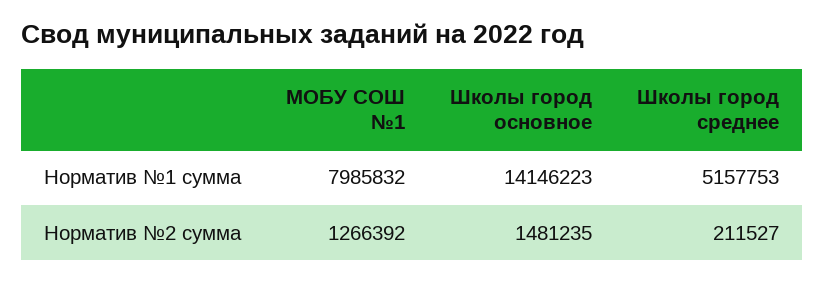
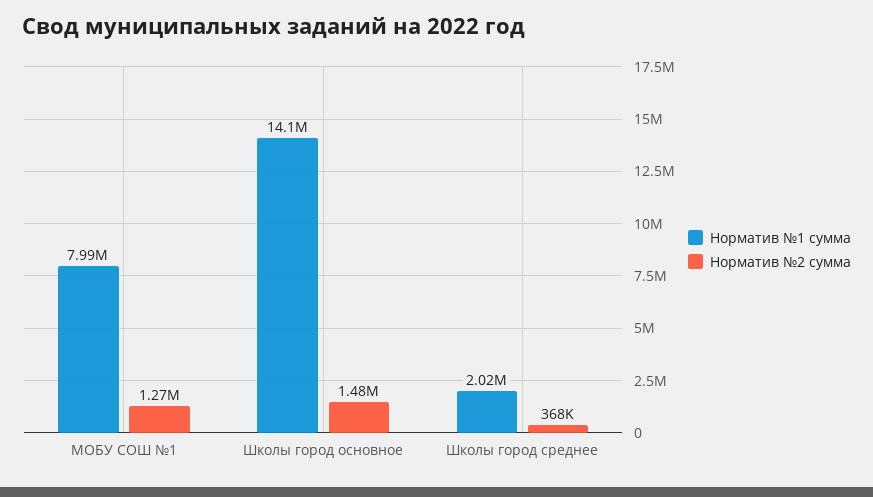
  {
    "Норматив №1 сумма": {
      "МОБУ СОШ №1": 7985832,
      "Школы город основное": 14146223,
-     "Школы город среднее": 5157753
+     "Школы город среднее": 2020000
    },
    "Норматив №2 сумма": {
      "МОБУ СОШ №1": 1266392,
      "Школы город основное": 1481235,
-     "Школы город среднее": 211527
+     "Школы город среднее": 368000
    }
  }

